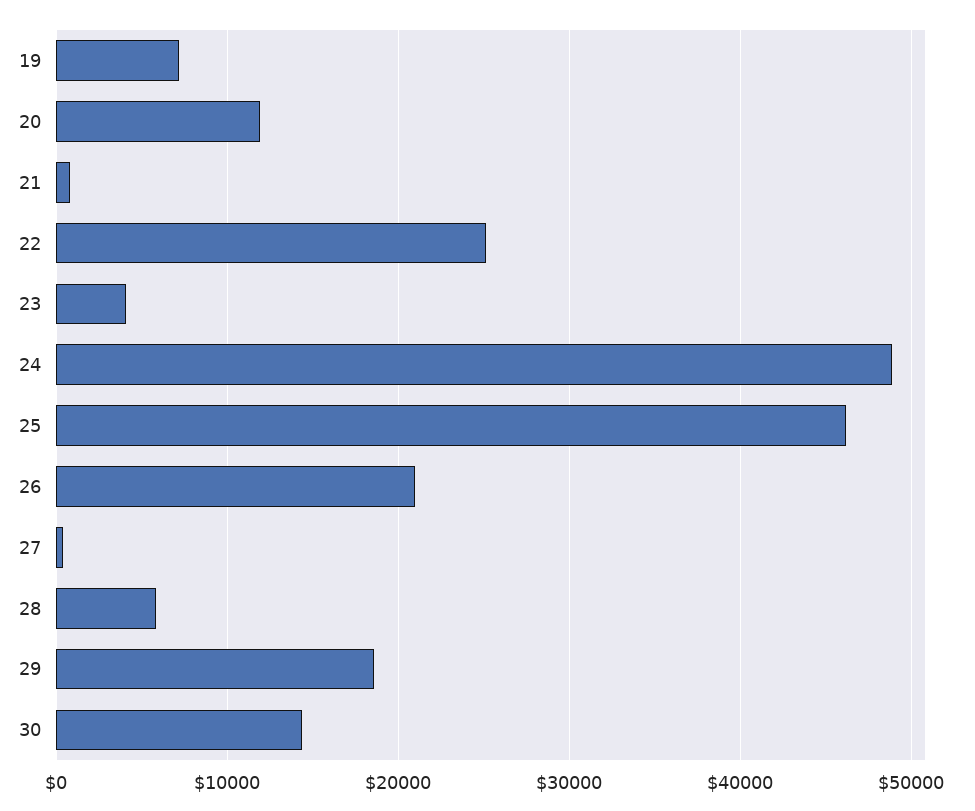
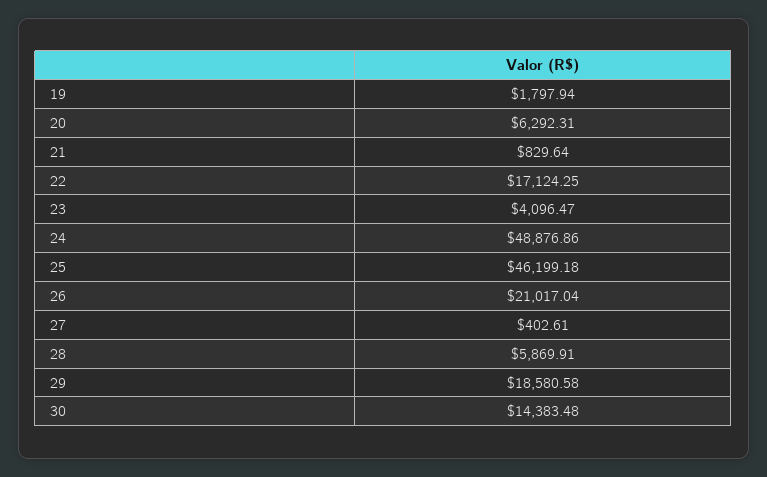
  {
-   "19": 7000,
+   "19": 1797.94,
-   "20": 12000,
+   "20": 6292.31,
    "21": 829.64,
-   "22": 25000,
+   "22": 17124.25,
    "23": 4096.47,
    "24": 48876.86,
    "25": 46199.18,
    "26": 21017.04,
    "27": 402.61,
    "28": 5869.91,
    "29": 18580.58,
    "30": 14383.48
  }

